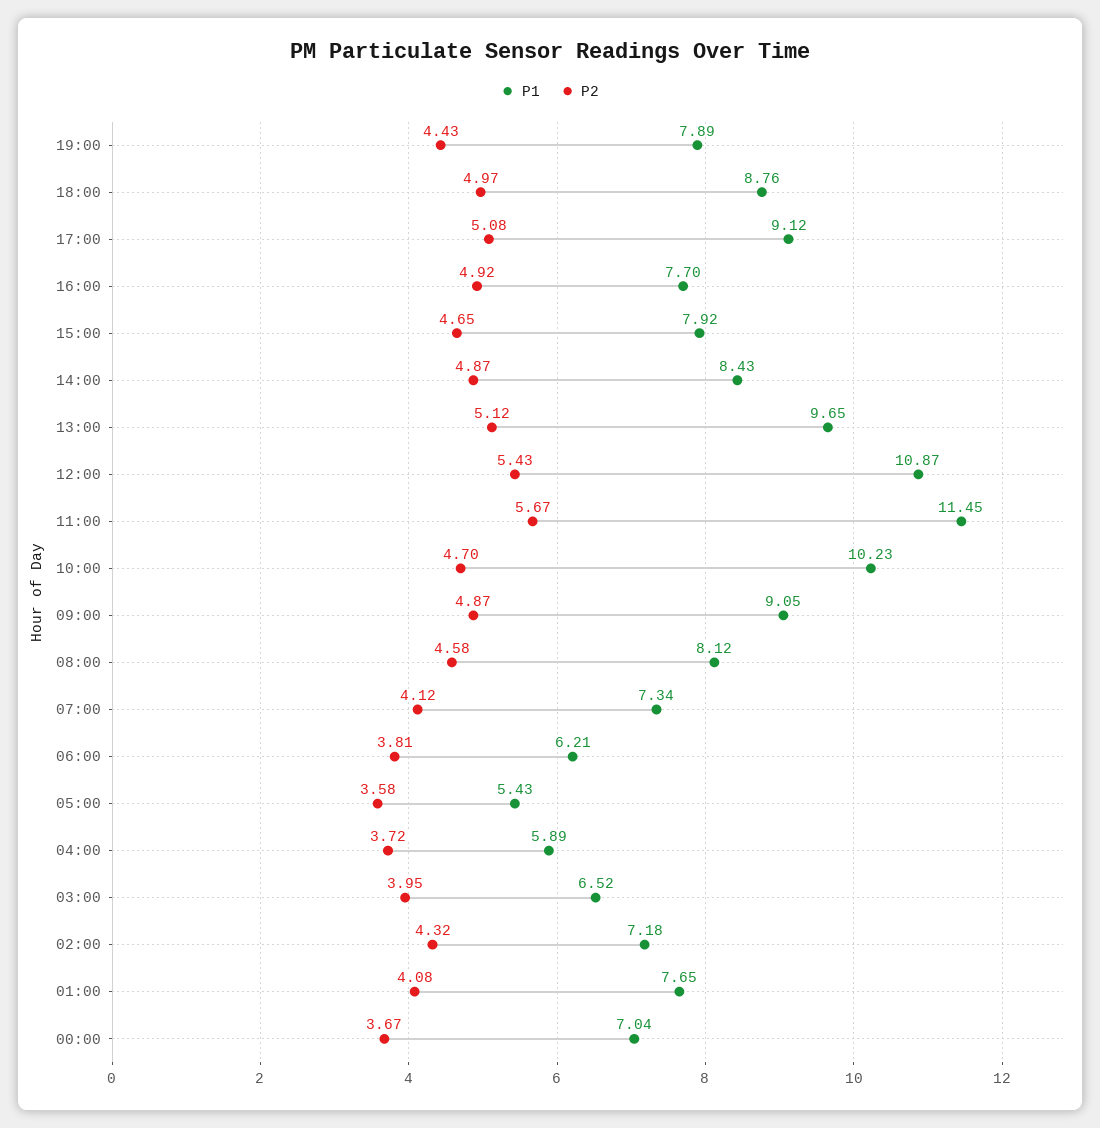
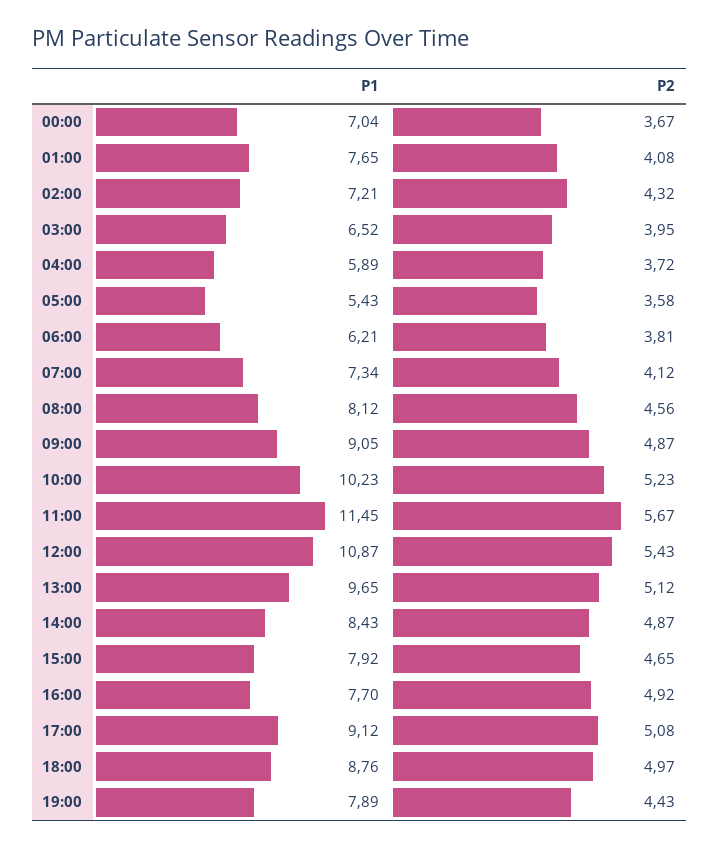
  {
    "P1": {
      "19:00": 7.89,
      "18:00": 8.76,
      "17:00": 9.12,
      "16:00": 7.7,
      "15:00": 7.92,
      "14:00": 8.43,
      "13:00": 9.65,
      "12:00": 10.87,
      "11:00": 11.45,
      "10:00": 10.23,
      "09:00": 9.05,
      "08:00": 8.12,
      "07:00": 7.34,
      "06:00": 6.21,
      "05:00": 5.43,
      "04:00": 5.89,
      "03:00": 6.52,
-     "02:00": 7.18,
+     "02:00": 7.21,
      "01:00": 7.65,
      "00:00": 7.04
    },
    "P2": {
      "19:00": 4.43,
      "18:00": 4.97,
      "17:00": 5.08,
      "16:00": 4.92,
      "15:00": 4.65,
      "14:00": 4.87,
      "13:00": 5.12,
      "12:00": 5.43,
      "11:00": 5.67,
-     "10:00": 4.7,
+     "10:00": 5.23,
      "09:00": 4.87,
-     "08:00": 4.58,
+     "08:00": 4.56,
      "07:00": 4.12,
      "06:00": 3.81,
      "05:00": 3.58,
      "04:00": 3.72,
      "03:00": 3.95,
      "02:00": 4.32,
      "01:00": 4.08,
      "00:00": 3.67
    }
  }

